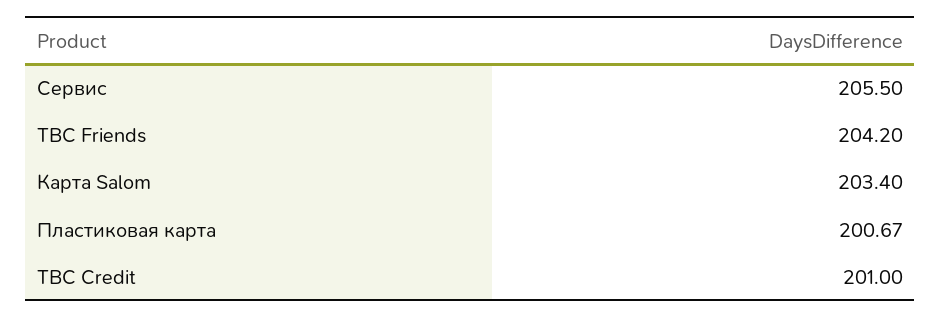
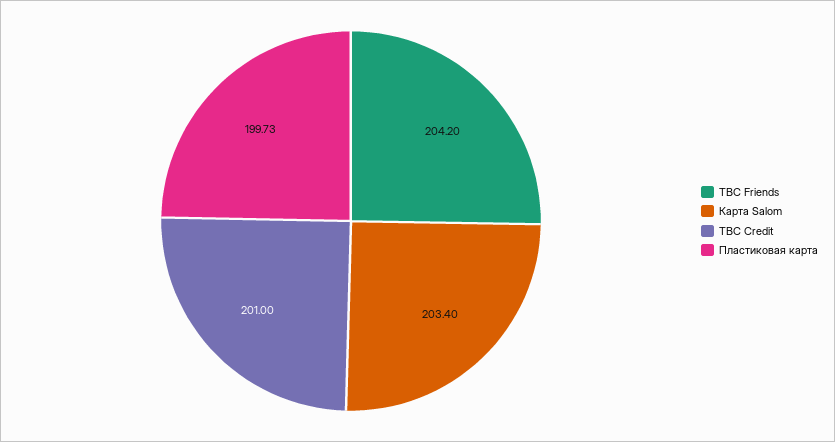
  {
-   "Сервис": 205.5,
    "TBC Friends": 204.2,
    "Карта Salom": 203.4,
-   "Пластиковая карта": 200.67,
+   "Пластиковая карта": 199.73,
    "TBC Credit": 201
  }

